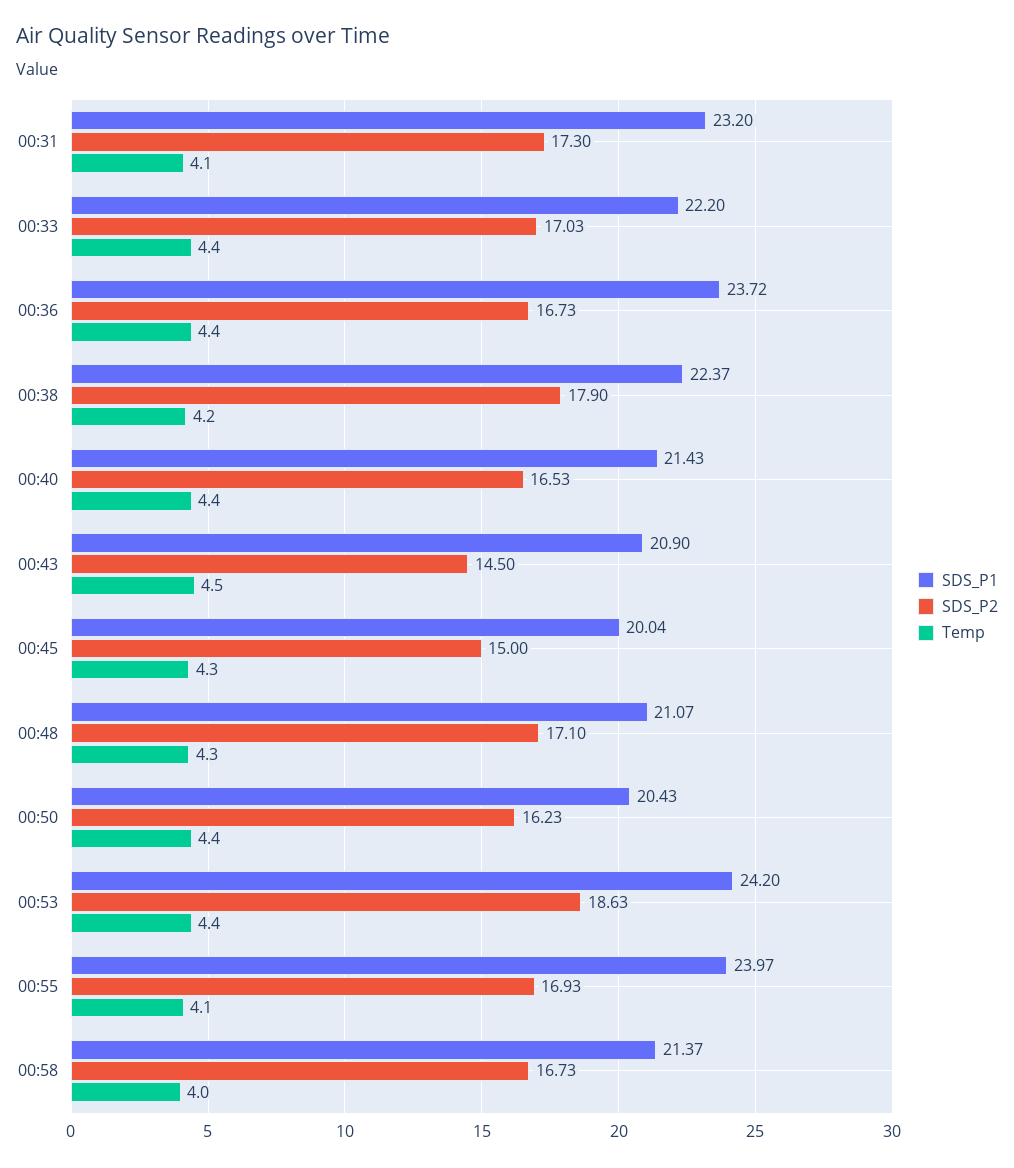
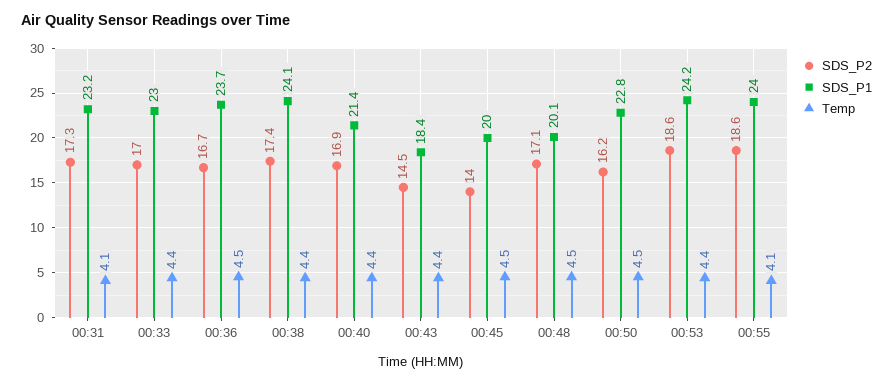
  {
    "SDS_P1": {
      "00:31": 23.2,
-     "00:33": 22.2,
+     "00:33": 23,
      "00:36": 23.72,
-     "00:38": 22.37,
+     "00:38": 24.1,
      "00:40": 21.43,
-     "00:43": 20.9,
+     "00:43": 18.4,
      "00:45": 20.04,
-     "00:48": 21.07,
+     "00:48": 20.1,
-     "00:50": 20.43,
+     "00:50": 22.8,
      "00:53": 24.2,
-     "00:55": 23.97,
+     "00:55": 23.97
-     "00:58": 21.37
    },
    "SDS_P2": {
      "00:31": 17.3,
      "00:33": 17.03,
      "00:36": 16.73,
-     "00:38": 17.9,
+     "00:38": 17.4,
-     "00:40": 16.53,
+     "00:40": 16.9,
      "00:43": 14.5,
-     "00:45": 15,
+     "00:45": 14,
      "00:48": 17.1,
      "00:50": 16.23,
      "00:53": 18.63,
-     "00:55": 16.93,
+     "00:55": 18.6
-     "00:58": 16.73
    },
    "Temp": {
      "00:31": 4.1,
      "00:33": 4.4,
-     "00:36": 4.4,
+     "00:36": 4.5,
-     "00:38": 4.2,
+     "00:38": 4.4,
      "00:40": 4.4,
-     "00:43": 4.5,
+     "00:43": 4.4,
-     "00:45": 4.3,
+     "00:45": 4.5,
-     "00:48": 4.3,
+     "00:48": 4.5,
-     "00:50": 4.4,
+     "00:50": 4.5,
      "00:53": 4.4,
-     "00:55": 4.1,
+     "00:55": 4.1
-     "00:58": 4
    }
  }

